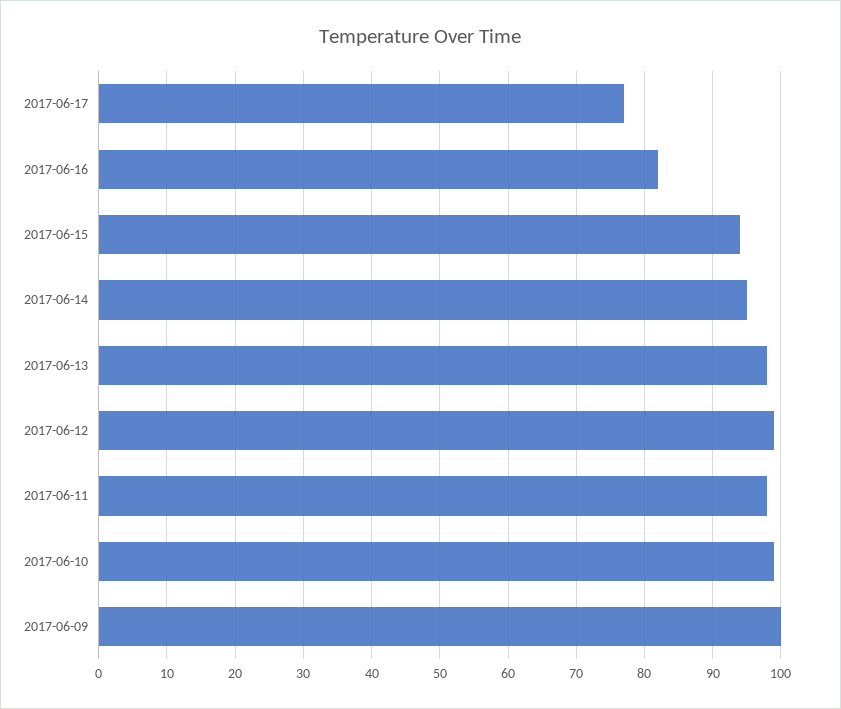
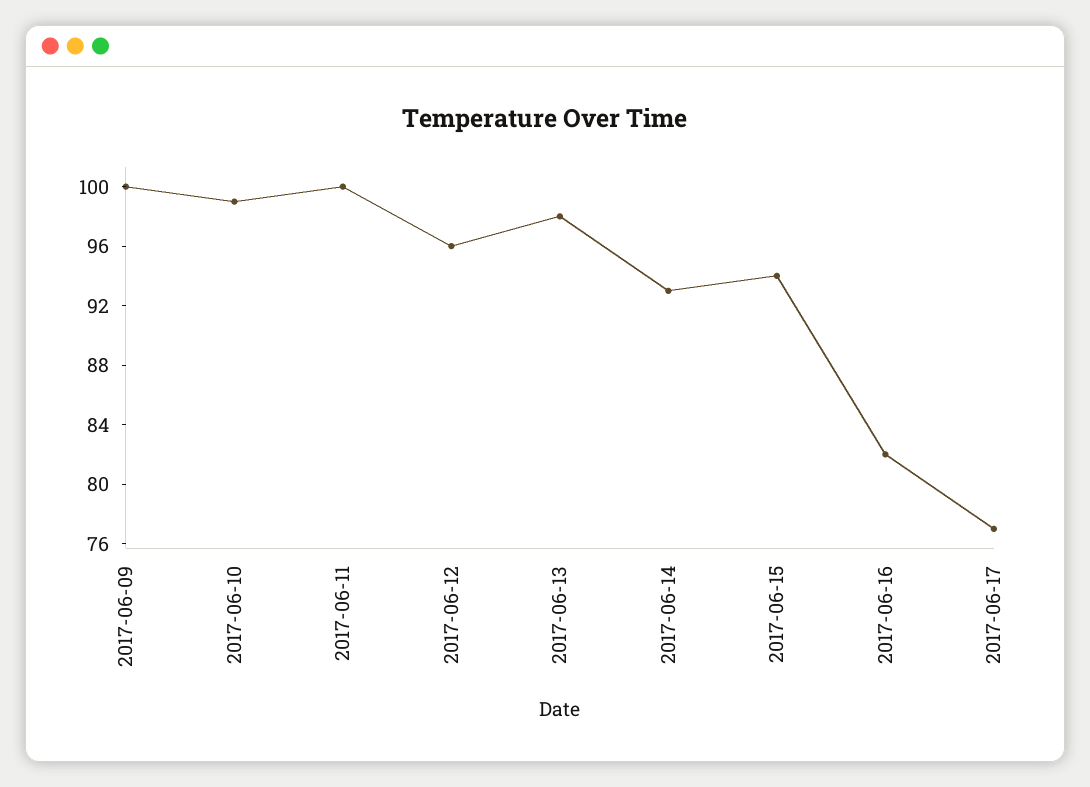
  {
    "2017-06-17": 77,
    "2017-06-16": 82,
    "2017-06-15": 94,
-   "2017-06-14": 95,
+   "2017-06-14": 93,
    "2017-06-13": 98,
-   "2017-06-12": 99,
+   "2017-06-12": 96,
-   "2017-06-11": 98,
+   "2017-06-11": 100,
    "2017-06-10": 99,
    "2017-06-09": 100
  }

